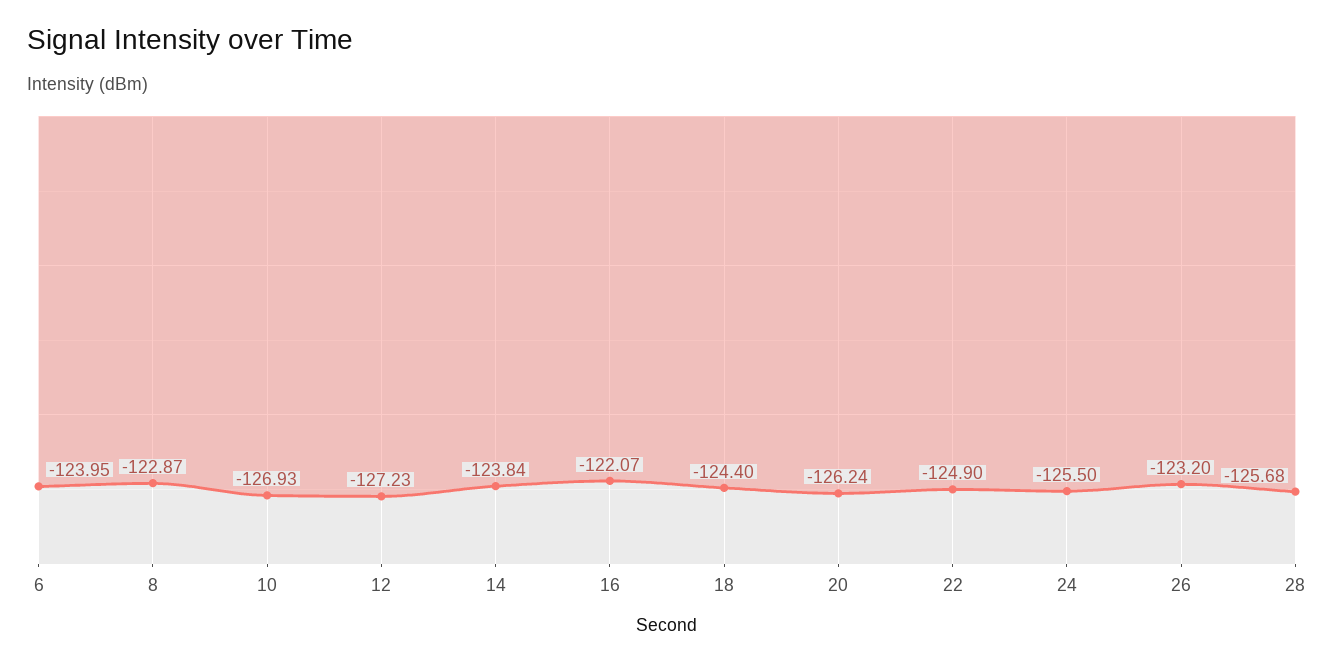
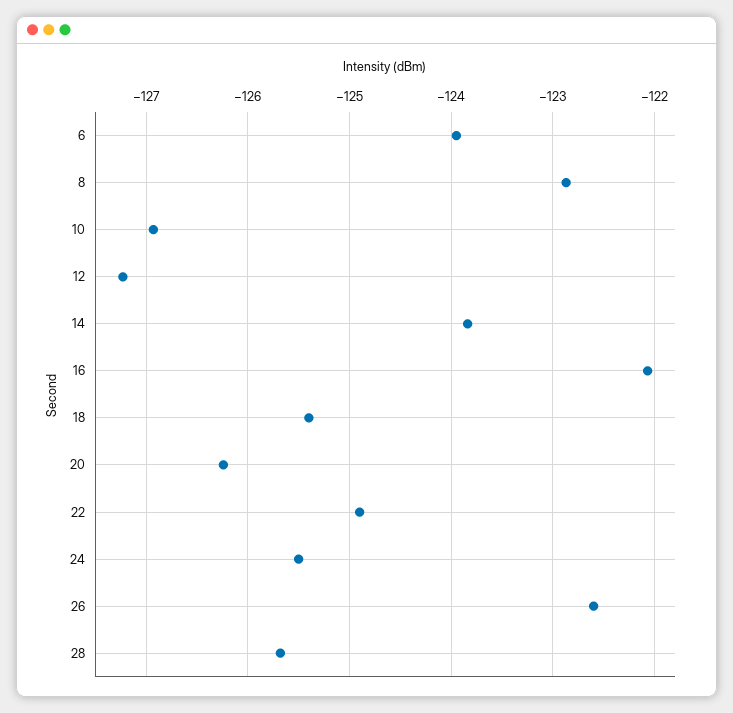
  {
    "6": -123.95,
    "8": -122.87,
    "10": -126.93,
    "12": -127.23,
    "14": -123.84,
    "16": -122.07,
-   "18": -124.4,
+   "18": -125.4,
    "20": -126.24,
    "22": -124.9,
    "24": -125.5,
-   "26": -123.2,
+   "26": -122.6,
    "28": -125.68
  }

